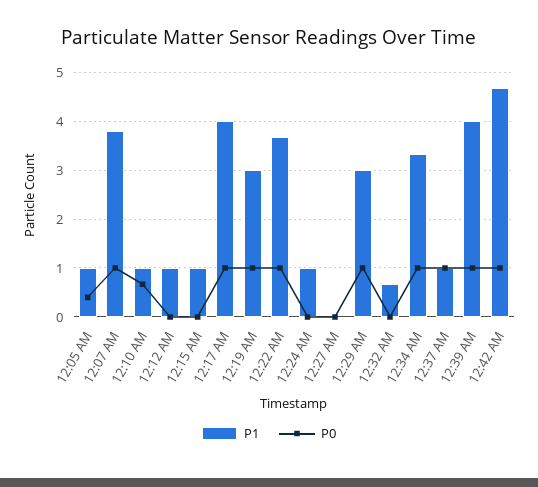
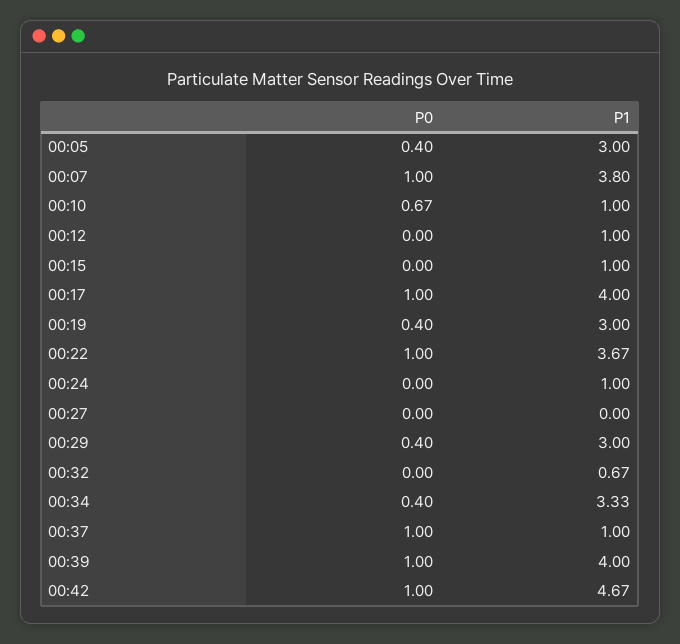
  {
    "P1": {
-     "12:05 AM": 1,
+     "12:05 AM": 3,
      "12:07 AM": 3.8,
      "12:10 AM": 1,
      "12:12 AM": 1,
      "12:15 AM": 1,
      "12:17 AM": 4,
      "12:19 AM": 3,
      "12:22 AM": 3.67,
      "12:24 AM": 1,
      "12:27 AM": 0,
      "12:29 AM": 3,
      "12:32 AM": 0.67,
      "12:34 AM": 3.33,
      "12:37 AM": 1,
      "12:39 AM": 4,
      "12:42 AM": 4.67
    },
    "P0": {
      "12:05 AM": 0.4,
      "12:07 AM": 1,
      "12:10 AM": 0.67,
      "12:12 AM": 0,
      "12:15 AM": 0,
      "12:17 AM": 1,
-     "12:19 AM": 1,
+     "12:19 AM": 0.4,
      "12:22 AM": 1,
      "12:24 AM": 0,
      "12:27 AM": 0,
-     "12:29 AM": 1,
+     "12:29 AM": 0.4,
      "12:32 AM": 0,
-     "12:34 AM": 1,
+     "12:34 AM": 0.4,
      "12:37 AM": 1,
      "12:39 AM": 1,
      "12:42 AM": 1
    }
  }

